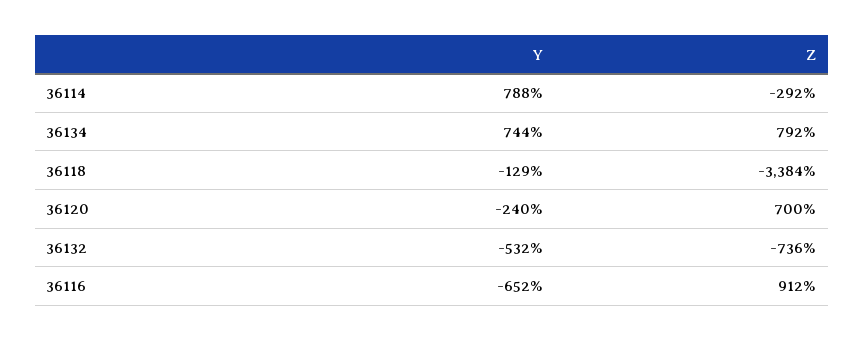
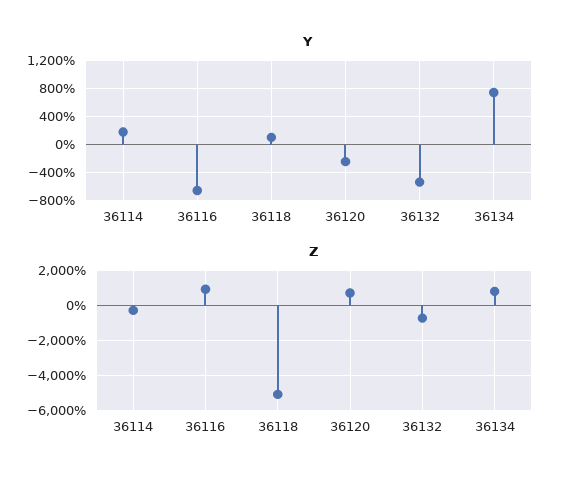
  {
    "Y": {
-     "36114": 788,
+     "36114": 200,
      "36134": 744,
-     "36118": -129,
+     "36118": 100,
      "36120": -240,
      "36132": -532,
      "36116": -652
    },
    "Z": {
      "36114": -292,
      "36134": 792,
-     "36118": -3384,
+     "36118": -5000,
      "36120": 700,
      "36132": -736,
      "36116": 912
    }
  }

